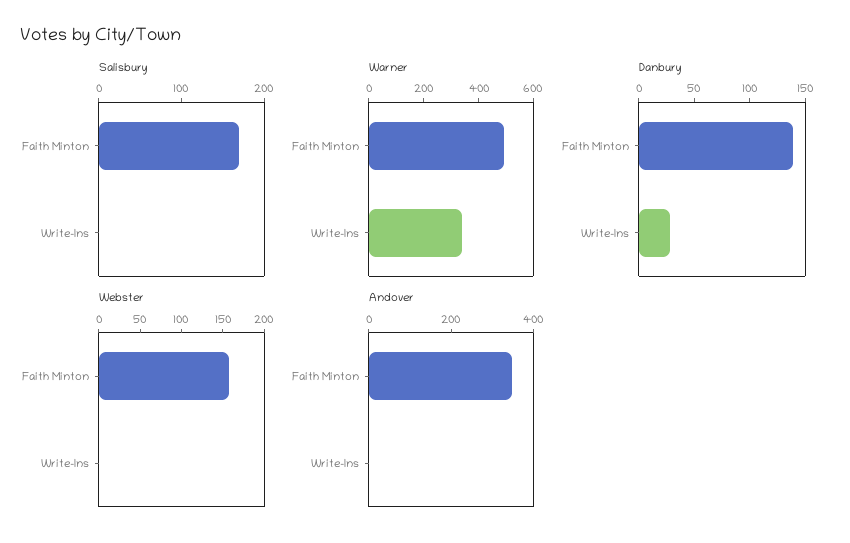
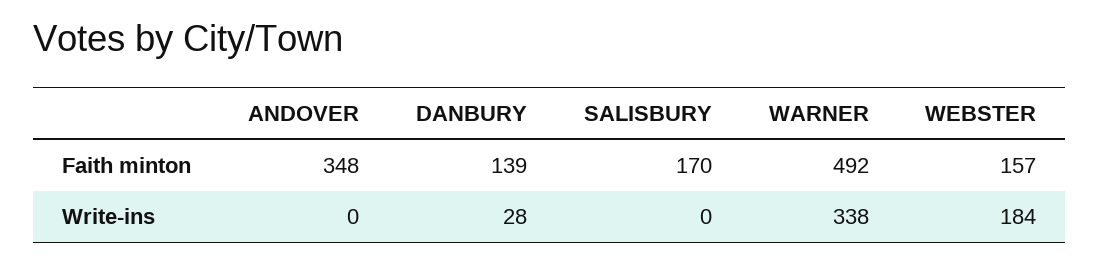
  {
    "Salisbury": {
      "Faith Minton": 170,
      "Write-Ins": 0
    },
    "Warner": {
      "Faith Minton": 492,
      "Write-Ins": 338
    },
    "Danbury": {
      "Faith Minton": 139,
      "Write-Ins": 28
    },
    "Webster": {
      "Faith Minton": 157,
-     "Write-Ins": 0
+     "Write-Ins": 184
    },
    "Andover": {
      "Faith Minton": 348,
      "Write-Ins": 0
    }
  }

